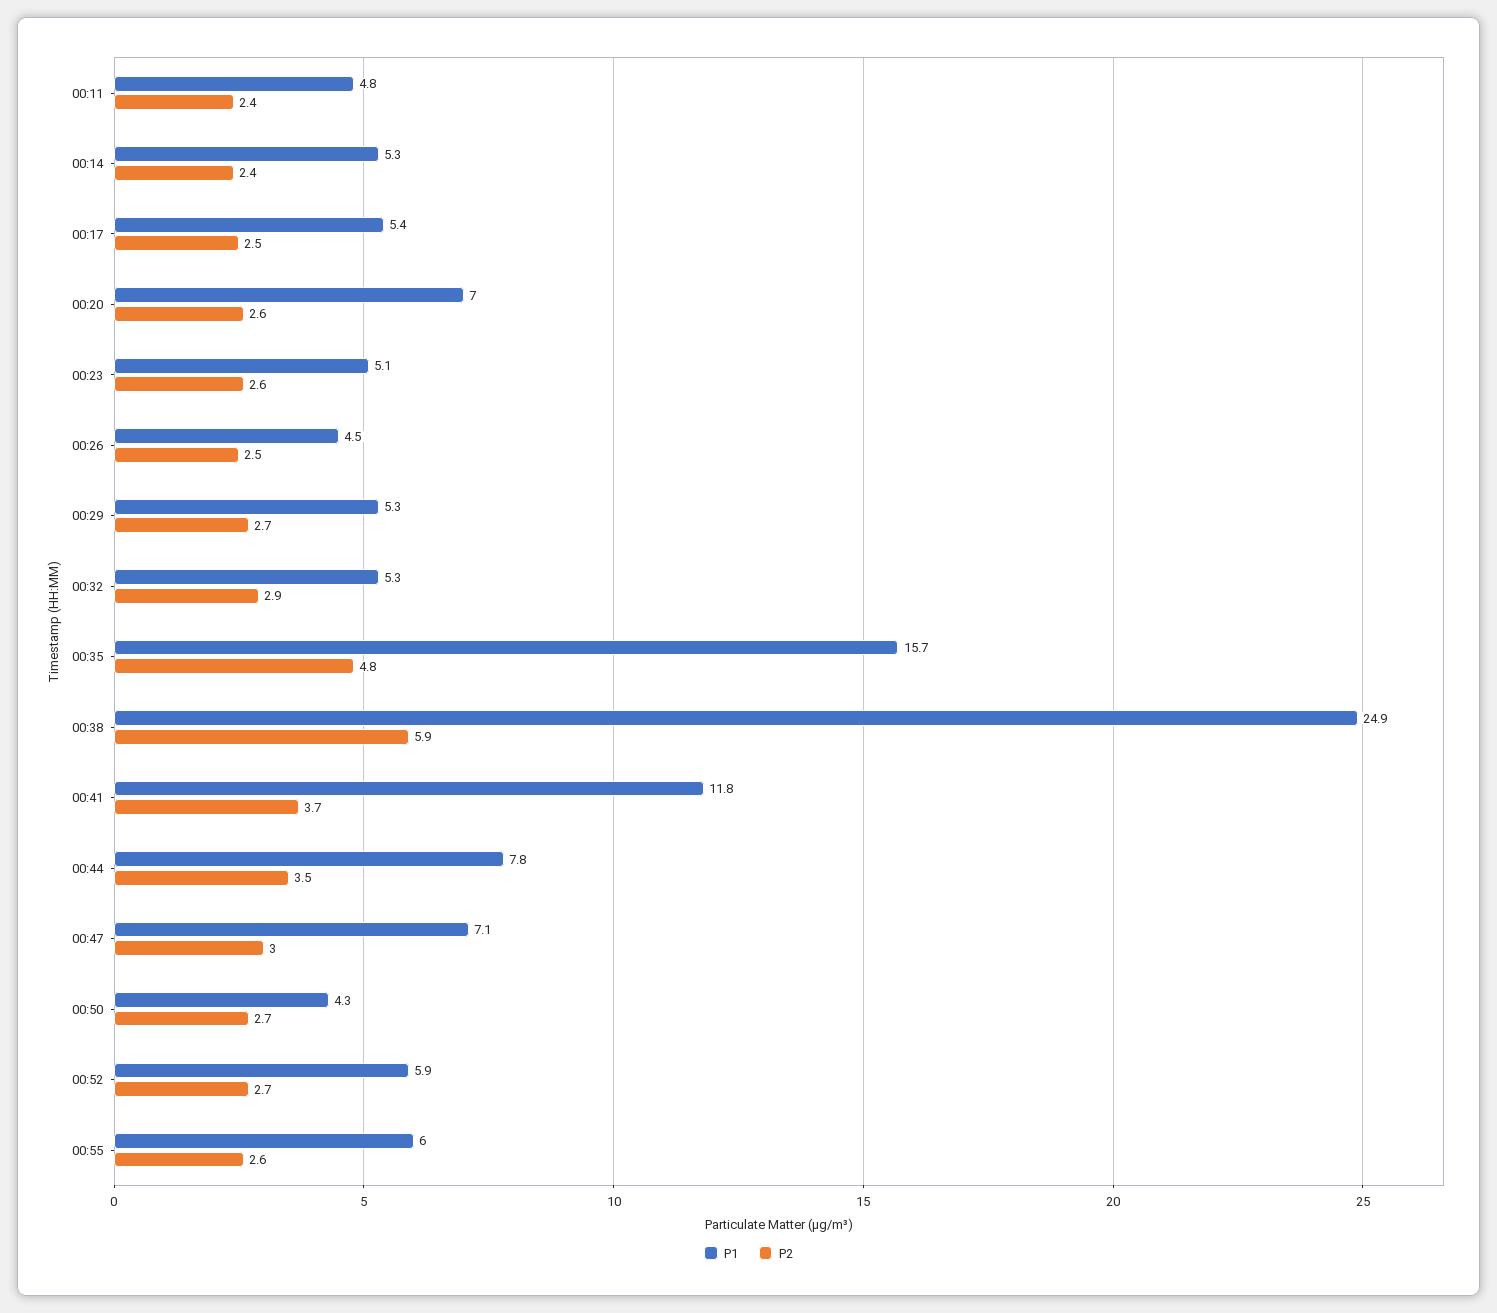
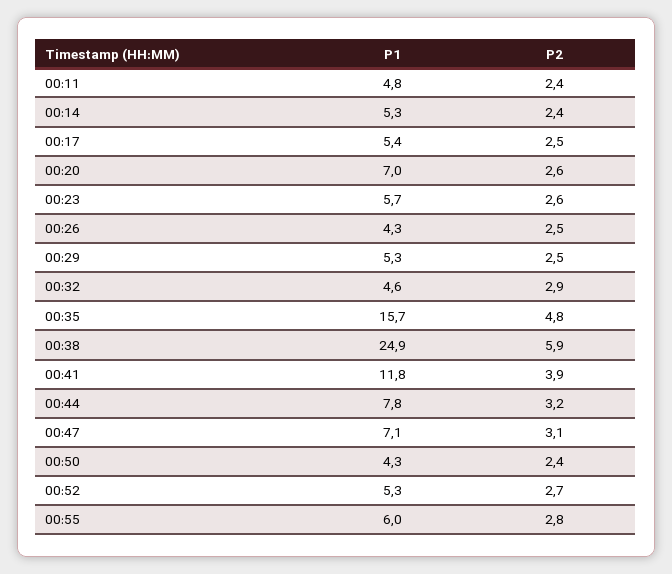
  {
    "P1": {
      "00:11": 4.8,
      "00:14": 5.3,
      "00:17": 5.4,
      "00:20": 7,
-     "00:23": 5.1,
+     "00:23": 5.7,
-     "00:26": 4.5,
+     "00:26": 4.3,
      "00:29": 5.3,
-     "00:32": 5.3,
+     "00:32": 4.6,
      "00:35": 15.7,
      "00:38": 24.9,
      "00:41": 11.8,
      "00:44": 7.8,
      "00:47": 7.1,
      "00:50": 4.3,
-     "00:52": 5.9,
+     "00:52": 5.3,
      "00:55": 6
    },
    "P2": {
      "00:11": 2.4,
      "00:14": 2.4,
      "00:17": 2.5,
      "00:20": 2.6,
      "00:23": 2.6,
      "00:26": 2.5,
-     "00:29": 2.7,
+     "00:29": 2.5,
      "00:32": 2.9,
      "00:35": 4.8,
      "00:38": 5.9,
-     "00:41": 3.7,
+     "00:41": 3.9,
-     "00:44": 3.5,
+     "00:44": 3.2,
-     "00:47": 3,
+     "00:47": 3.1,
-     "00:50": 2.7,
+     "00:50": 2.4,
      "00:52": 2.7,
-     "00:55": 2.6
+     "00:55": 2.8
    }
  }

